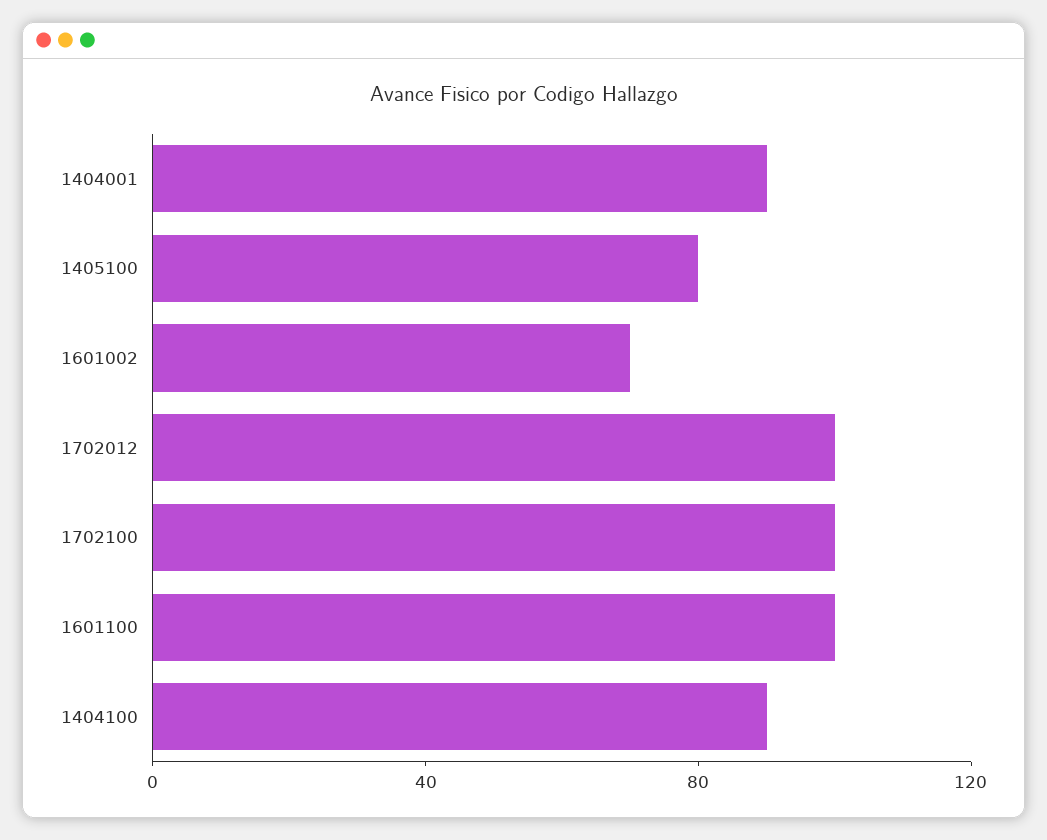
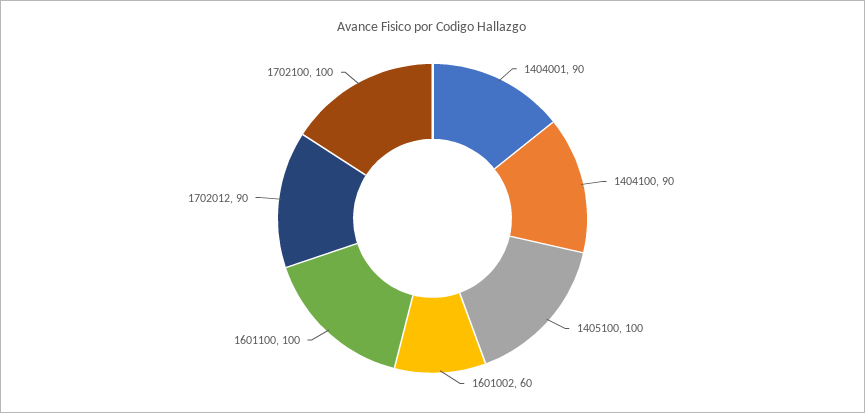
  {
    "1404001": 90,
-   "1405100": 80,
+   "1405100": 100,
-   "1601002": 70,
+   "1601002": 60,
-   "1702012": 100,
+   "1702012": 90,
    "1702100": 100,
    "1601100": 100,
    "1404100": 90
  }

